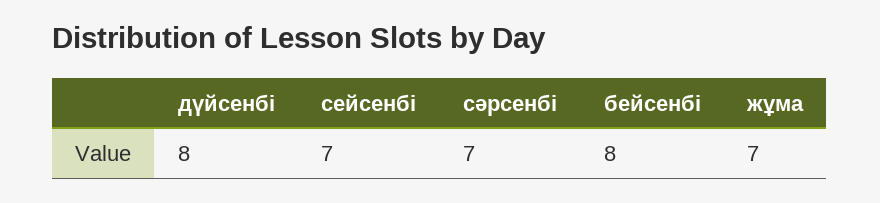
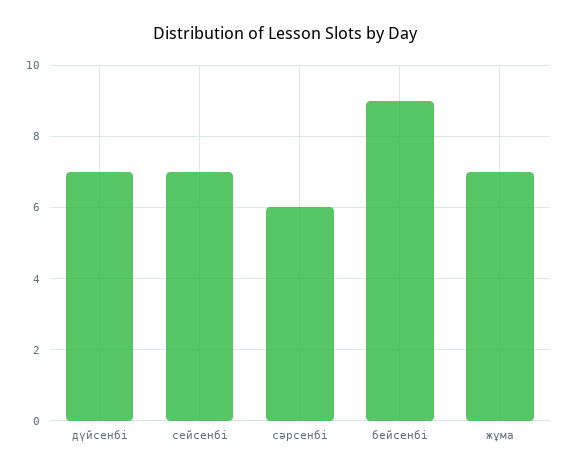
  {
-   "дүйсенбі": 8,
+   "дүйсенбі": 7,
    "сейсенбі": 7,
-   "сәрсенбі": 7,
+   "сәрсенбі": 6,
-   "бейсенбі": 8,
+   "бейсенбі": 9,
    "жұма": 7
  }

